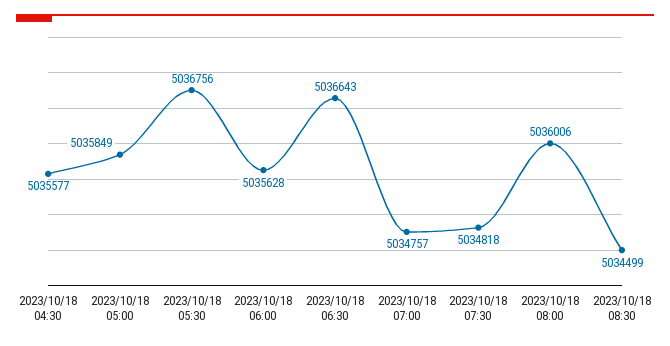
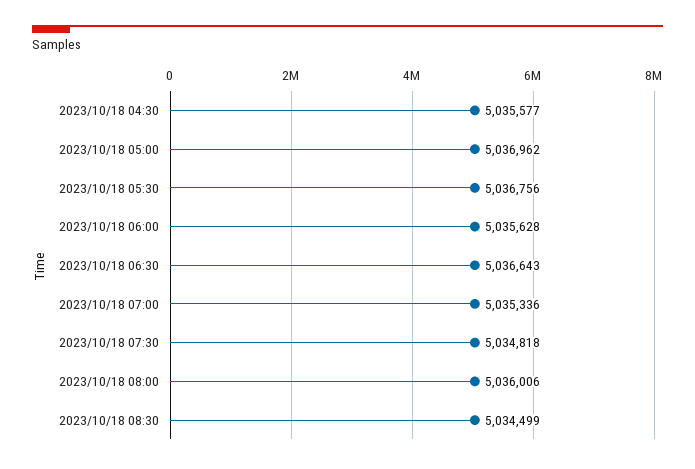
  {
    "2023/10/18 04:30": 5035577,
-   "2023/10/18 05:00": 5035849,
+   "2023/10/18 05:00": 5036962,
    "2023/10/18 05:30": 5036756,
    "2023/10/18 06:00": 5035628,
    "2023/10/18 06:30": 5036643,
-   "2023/10/18 07:00": 5034757,
+   "2023/10/18 07:00": 5035336,
    "2023/10/18 07:30": 5034818,
    "2023/10/18 08:00": 5036006,
    "2023/10/18 08:30": 5034499
  }

